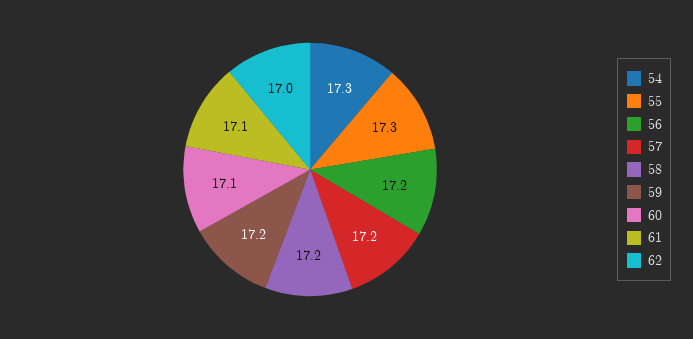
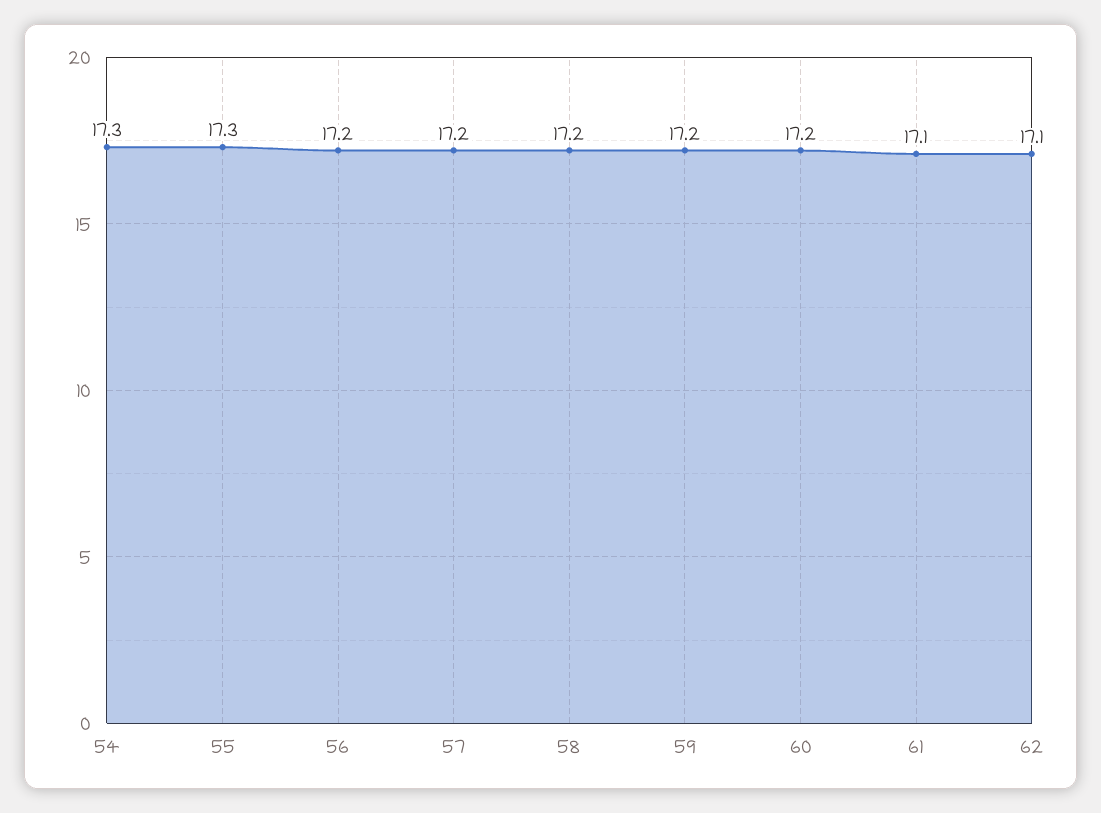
  {
    "54": 17.3,
    "55": 17.3,
    "56": 17.2,
    "57": 17.2,
    "58": 17.2,
    "59": 17.2,
-   "60": 17.1,
+   "60": 17.2,
    "61": 17.1,
-   "62": 17
+   "62": 17.1
  }

